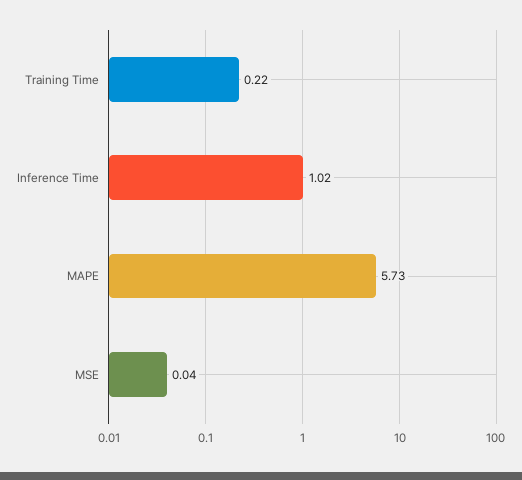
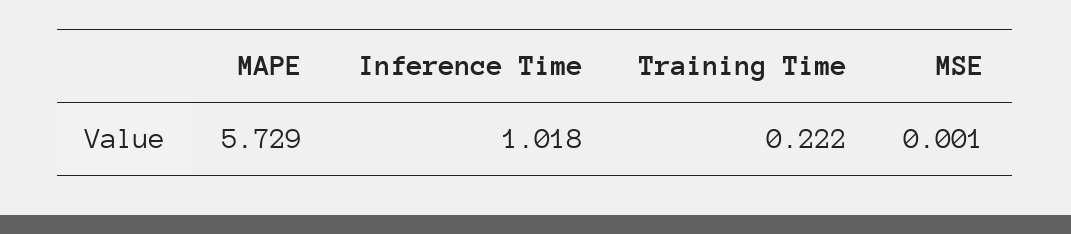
  {
    "Training Time": 0.222,
    "Inference Time": 1.018,
    "MAPE": 5.729,
-   "MSE": 0.04
+   "MSE": 0.001
  }

